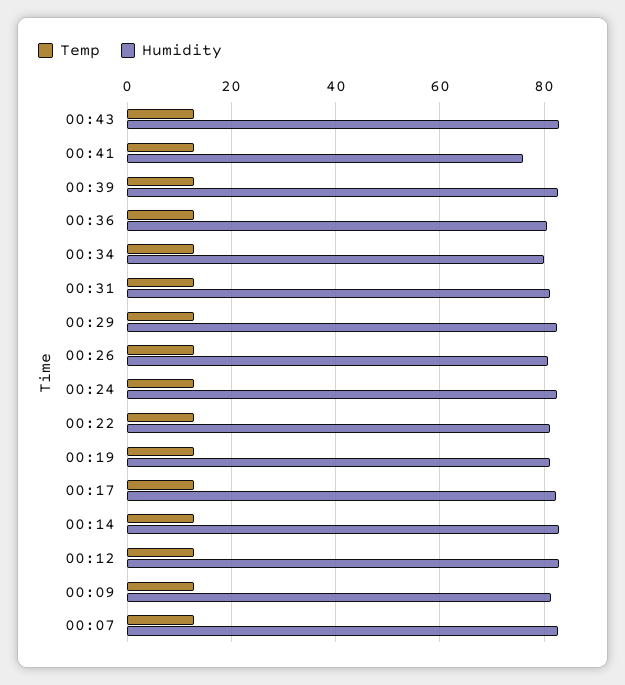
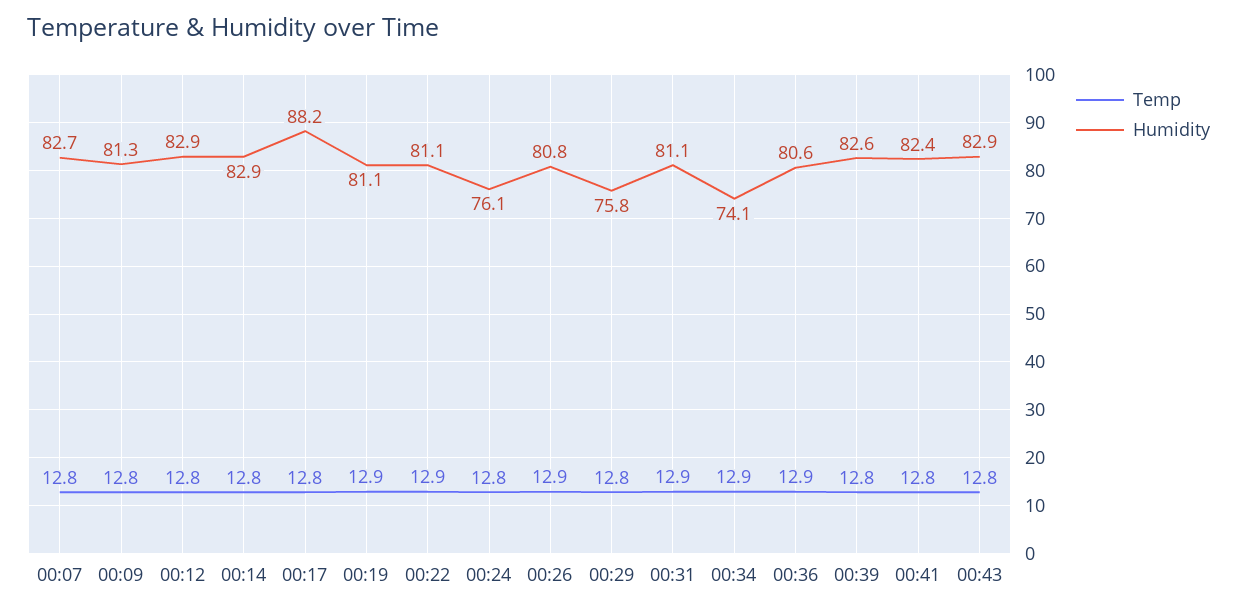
  {
    "Temp": {
      "00:43": 12.8,
      "00:41": 12.8,
      "00:39": 12.8,
      "00:36": 12.9,
      "00:34": 12.9,
      "00:31": 12.9,
      "00:29": 12.8,
      "00:26": 12.9,
      "00:24": 12.8,
      "00:22": 12.9,
      "00:19": 12.9,
      "00:17": 12.8,
      "00:14": 12.8,
      "00:12": 12.8,
      "00:09": 12.8,
      "00:07": 12.8
    },
    "Humidity": {
      "00:43": 82.9,
-     "00:41": 76,
+     "00:41": 82.4,
      "00:39": 82.6,
      "00:36": 80.6,
-     "00:34": 80,
+     "00:34": 74.1,
      "00:31": 81.1,
-     "00:29": 82,
+     "00:29": 75.8,
      "00:26": 80.8,
-     "00:24": 82,
+     "00:24": 76.1,
      "00:22": 81.1,
      "00:19": 81.1,
-     "00:17": 82,
+     "00:17": 88.2,
      "00:14": 82.9,
      "00:12": 82.9,
      "00:09": 81.3,
      "00:07": 82.7
    }
  }

